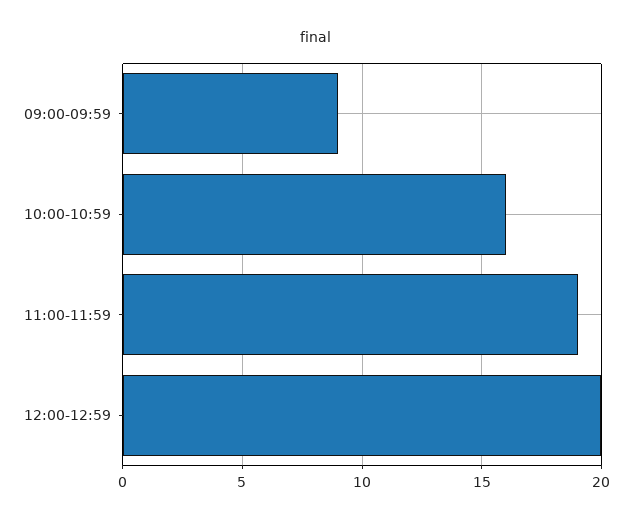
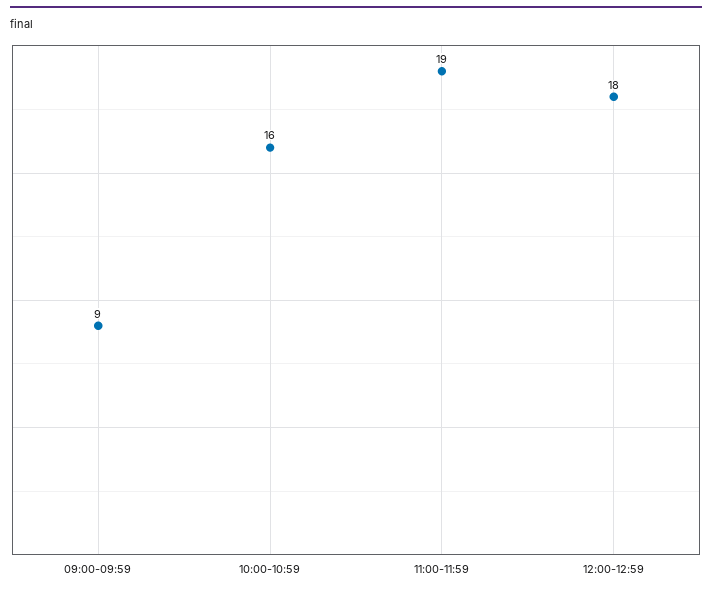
  {
    "09:00-09:59": 9,
    "10:00-10:59": 16,
    "11:00-11:59": 19,
-   "12:00-12:59": 20
+   "12:00-12:59": 18
  }

